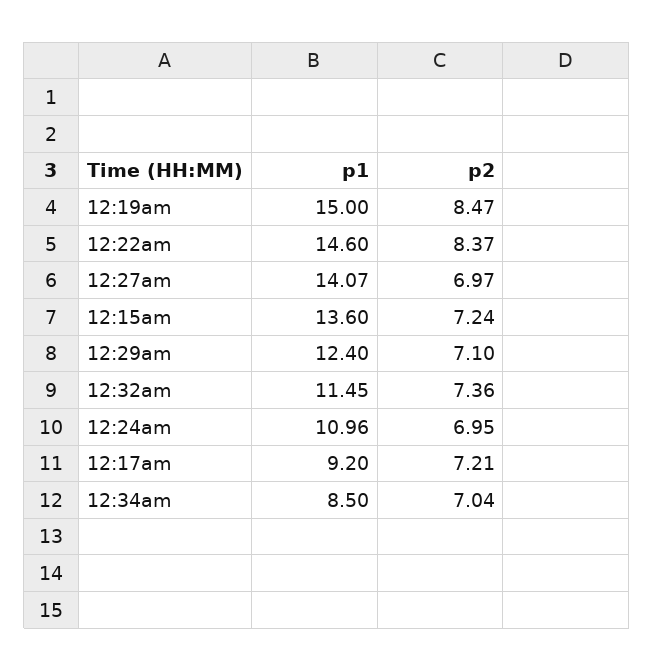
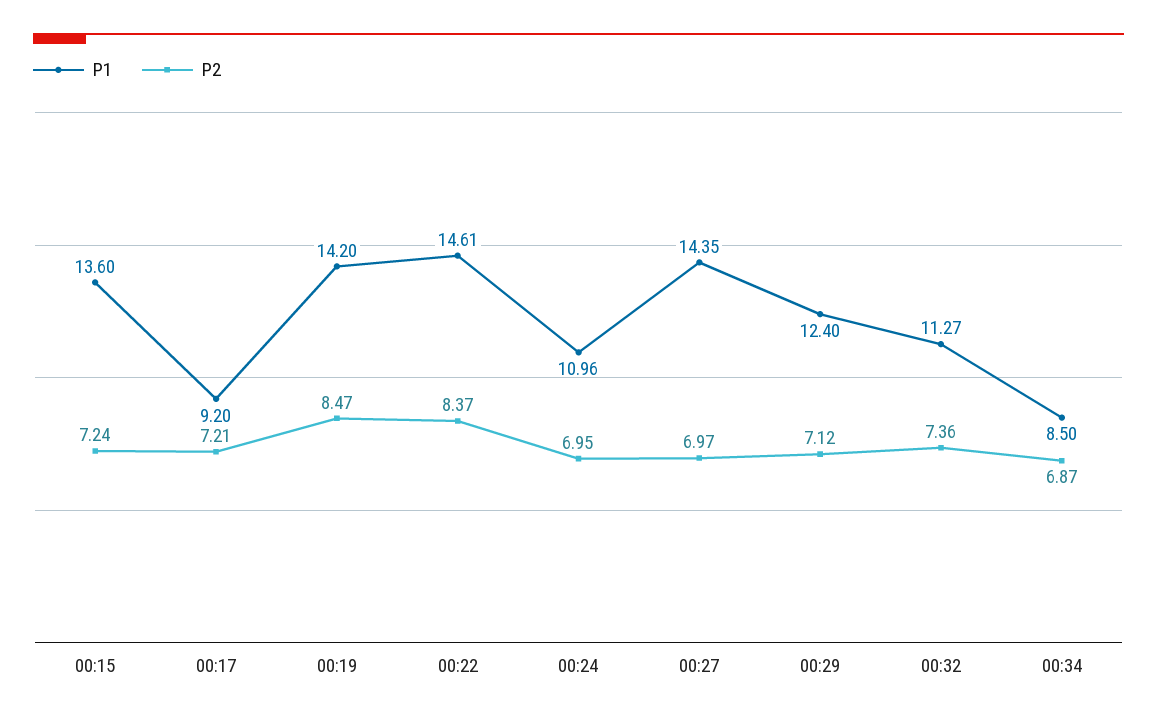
  {
    "p1": {
-     "12:19am": 15,
+     "12:19am": 14.2,
-     "12:22am": 14.6,
+     "12:22am": 14.61,
-     "12:27am": 14.07,
+     "12:27am": 14.35,
      "12:15am": 13.6,
      "12:29am": 12.4,
-     "12:32am": 11.45,
+     "12:32am": 11.27,
      "12:24am": 10.96,
      "12:17am": 9.2,
      "12:34am": 8.5
    },
    "p2": {
      "12:19am": 8.47,
      "12:22am": 8.37,
      "12:27am": 6.97,
      "12:15am": 7.24,
-     "12:29am": 7.1,
+     "12:29am": 7.12,
      "12:32am": 7.36,
      "12:24am": 6.95,
      "12:17am": 7.21,
-     "12:34am": 7.04
+     "12:34am": 6.87
    }
  }

